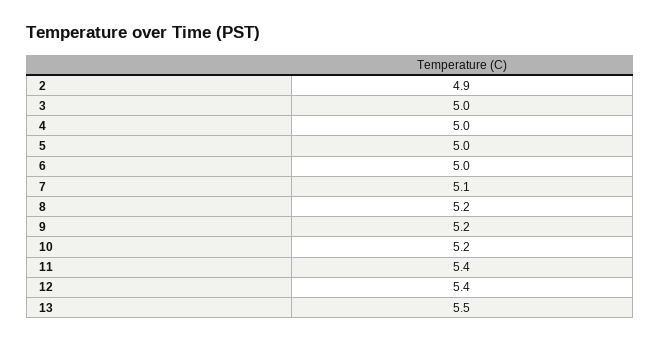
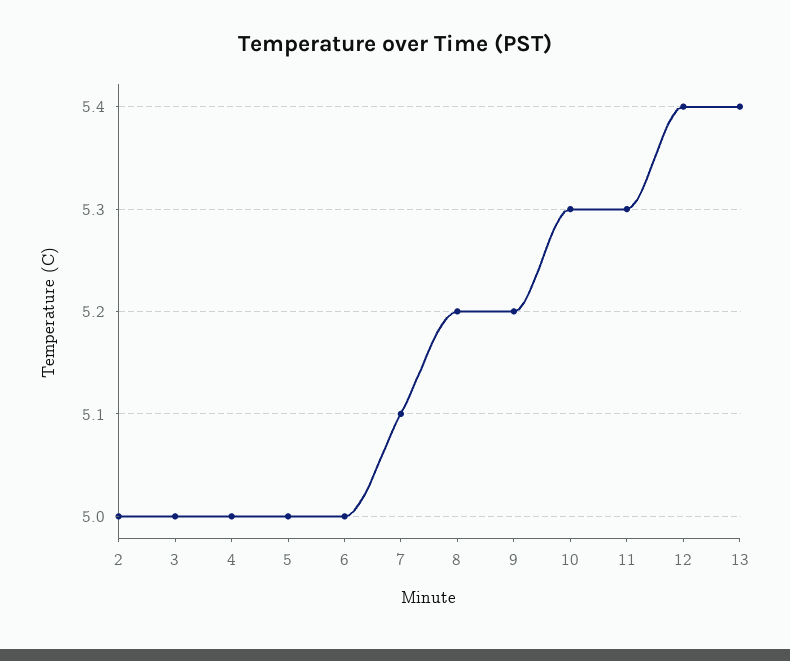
  {
-   "2": 4.9,
+   "2": 5,
    "3": 5,
    "4": 5,
    "5": 5,
    "6": 5,
    "7": 5.1,
    "8": 5.2,
    "9": 5.2,
-   "10": 5.2,
+   "10": 5.3,
-   "11": 5.4,
+   "11": 5.3,
    "12": 5.4,
-   "13": 5.5
+   "13": 5.4
  }

